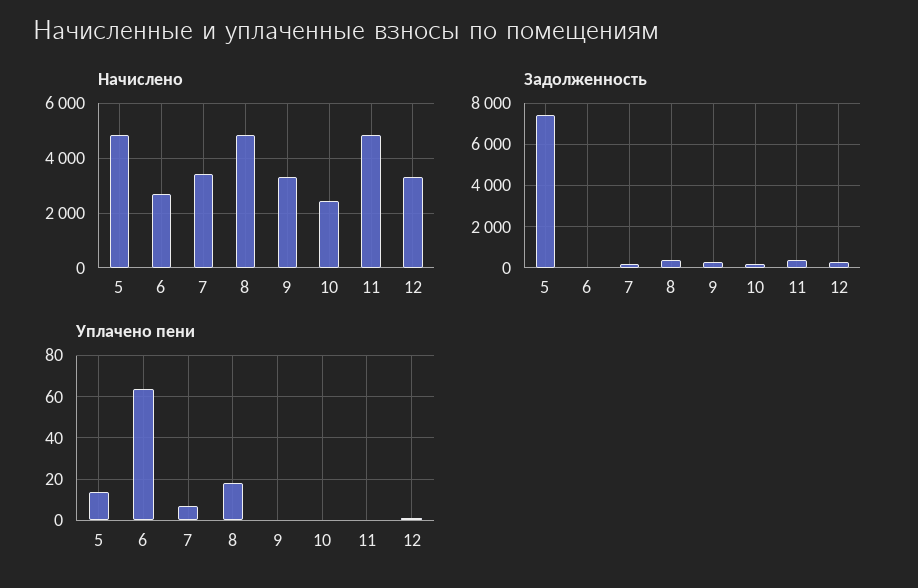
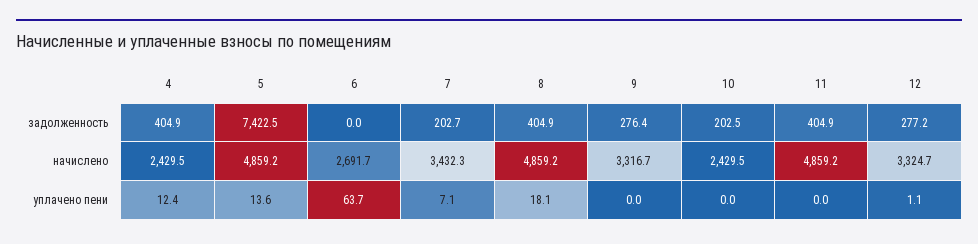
  {
    "Начислено": {
      "5": 4859.2,
      "6": 2691.7,
      "7": 3432.3,
      "8": 4859.2,
      "9": 3316.7,
      "10": 2429.5,
      "11": 4859.2,
-     "12": 3324.7
+     "12": 3324.7,
+     "4": 2429.5
    },
    "Задолженность": {
      "5": 7422.5,
      "6": 0,
      "7": 202.7,
      "8": 404.9,
      "9": 276.4,
      "10": 202.5,
      "11": 404.9,
-     "12": 277.2
+     "12": 277.2,
+     "4": 404.9
    },
    "Уплачено пени": {
      "5": 13.6,
      "6": 63.7,
      "7": 7.1,
      "8": 18.1,
      "9": 0,
      "10": 0,
      "11": 0,
-     "12": 1.1
+     "12": 1.1,
+     "4": 12.4
    }
  }

